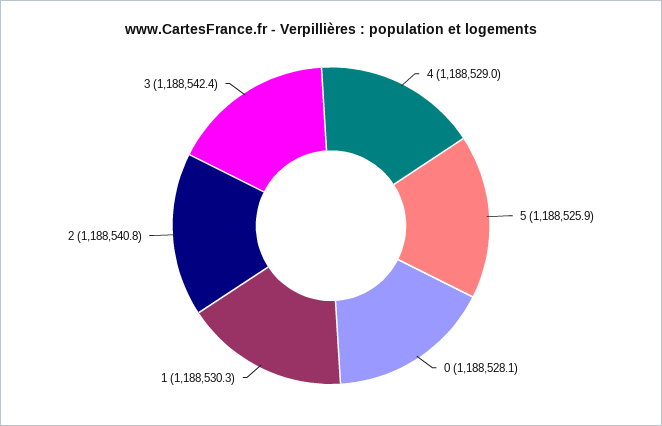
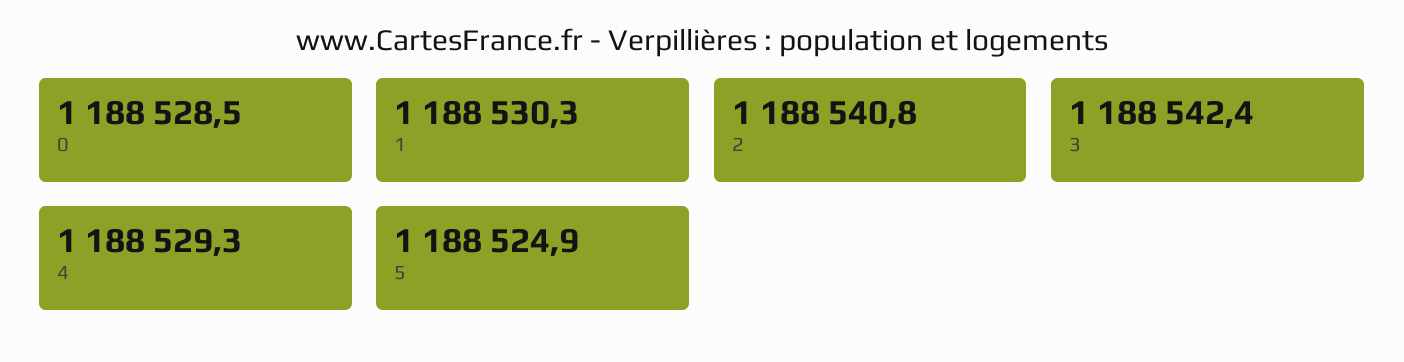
  {
-   "4": 1188529,
+   "4": 1188529.3,
-   "5": 1188525.9,
+   "5": 1188524.9,
-   "0": 1188528.1,
+   "0": 1188528.5,
    "1": 1188530.3,
    "2": 1188540.8,
    "3": 1188542.4
  }

